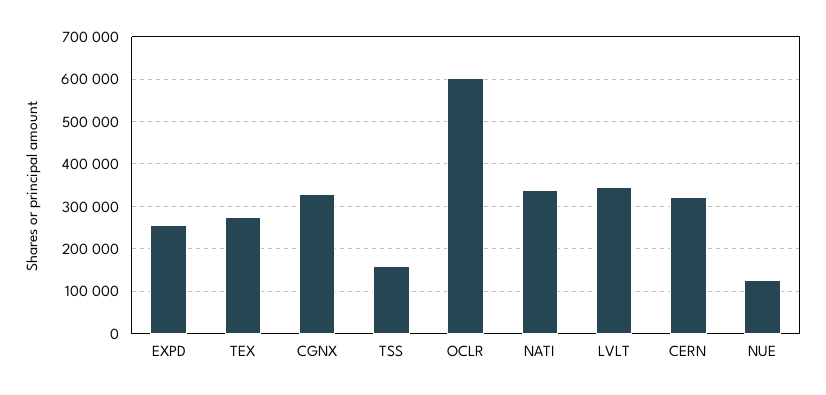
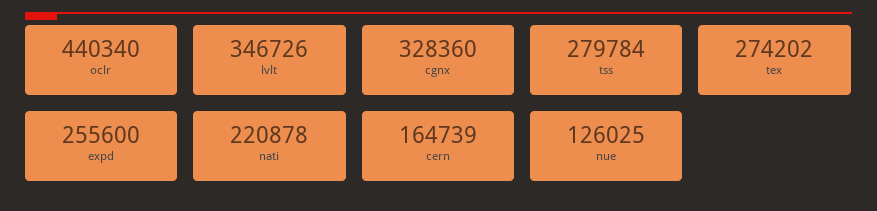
  {
    "EXPD": 255600,
    "TEX": 274202,
    "CGNX": 328360,
-   "TSS": 160000,
+   "TSS": 279784,
-   "OCLR": 600000,
+   "OCLR": 440340,
-   "NATI": 340000,
+   "NATI": 220878,
    "LVLT": 346726,
-   "CERN": 320000,
+   "CERN": 164739,
    "NUE": 126025
  }

